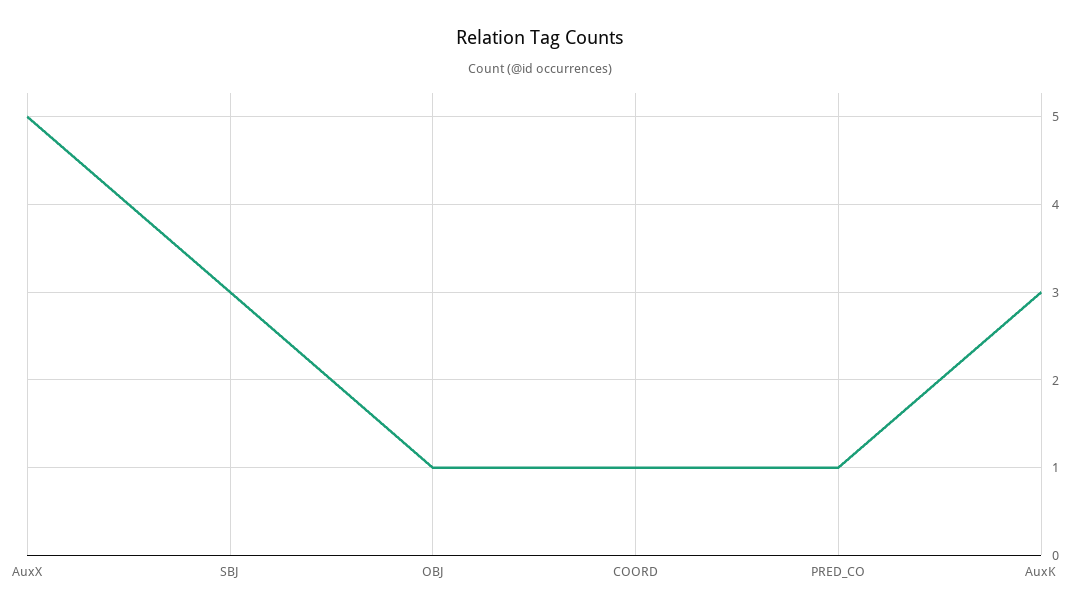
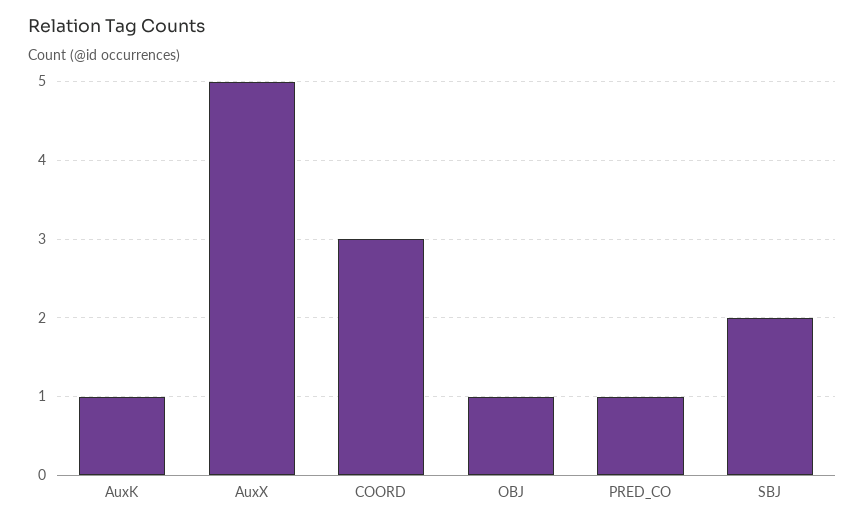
  {
    "AuxX": 5,
-   "SBJ": 3,
+   "SBJ": 2,
    "OBJ": 1,
-   "COORD": 1,
+   "COORD": 3,
    "PRED_CO": 1,
-   "AuxK": 3
+   "AuxK": 1
  }

